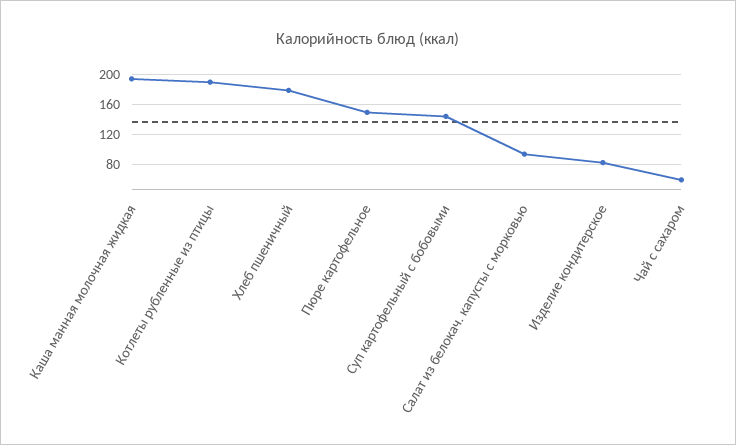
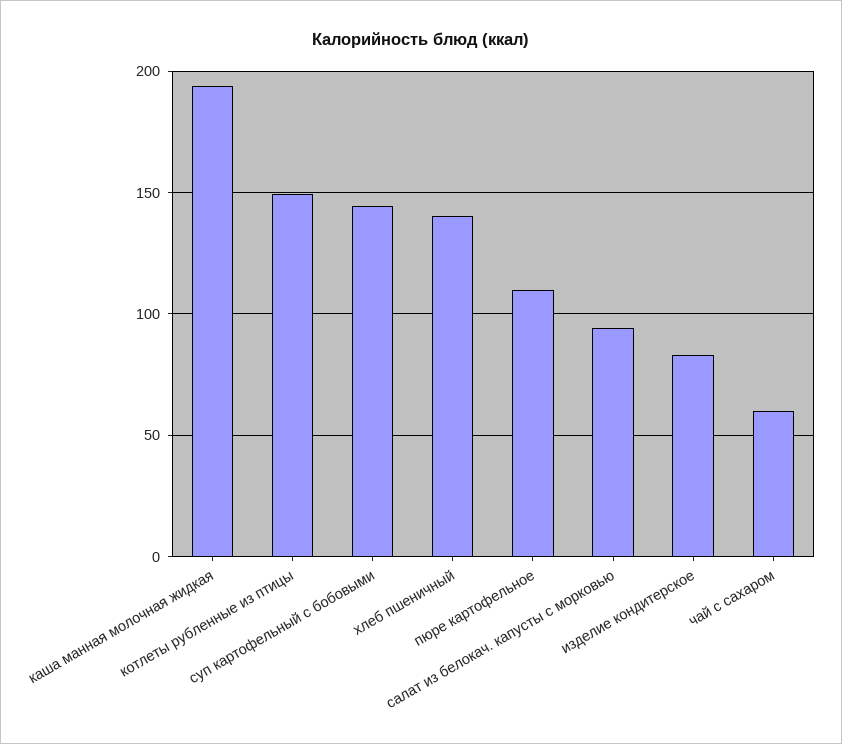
  {
    "Каша манная молочная жидкая": 195,
-   "Котлеты рубленные из птицы": 190,
+   "Котлеты рубленные из птицы": 150,
-   "Хлеб пшеничный": 180,
+   "Хлеб пшеничный": 140,
-   "Пюре картофельное": 150,
+   "Пюре картофельное": 110,
    "Суп картофельный с бобовыми": 145,
    "Салат из белокач. капусты с морковью": 95,
    "Изделие кондитерское": 85,
    "Чай с сахаром": 60
  }

